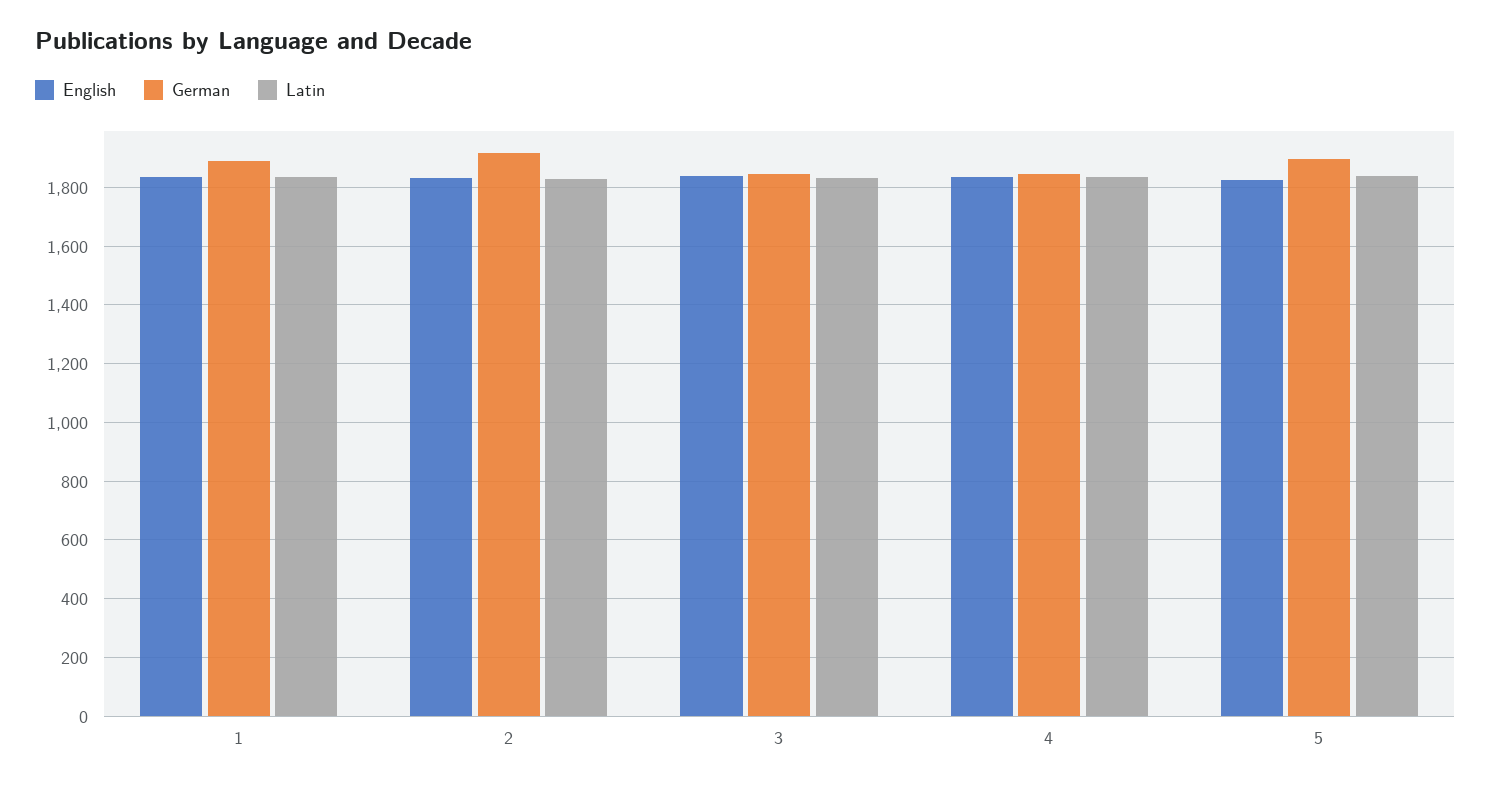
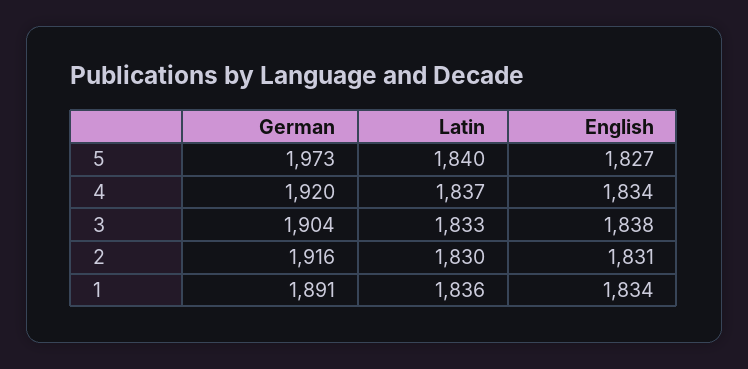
  {
    "English": {
      "1": 1834,
      "2": 1831,
      "3": 1838,
      "4": 1834,
      "5": 1827
    },
    "German": {
      "1": 1891,
      "2": 1916,
-     "3": 1850,
+     "3": 1904,
-     "4": 1850,
+     "4": 1920,
-     "5": 1900
+     "5": 1973
    },
    "Latin": {
      "1": 1836,
      "2": 1830,
      "3": 1833,
      "4": 1837,
      "5": 1840
    }
  }

